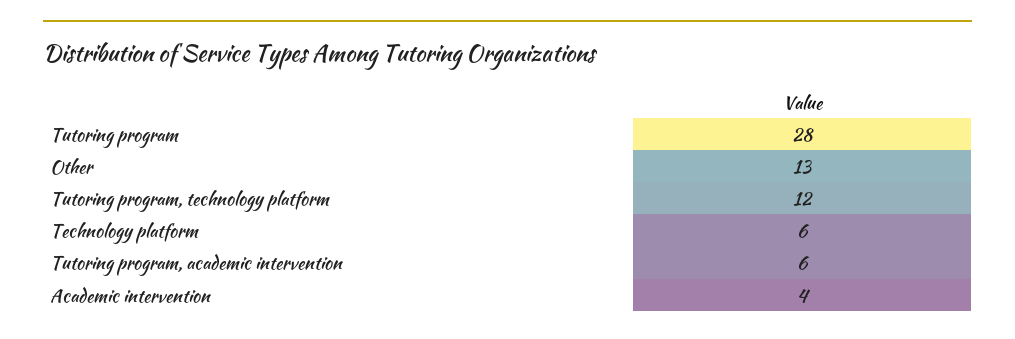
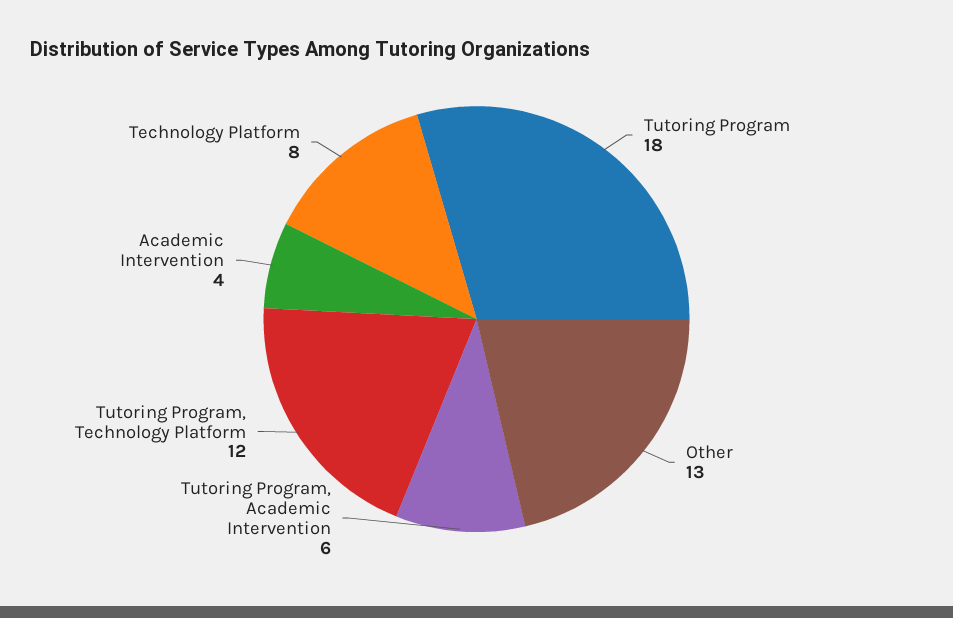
  {
-   "Tutoring program": 28,
+   "Tutoring program": 18,
    "Other": 13,
    "Tutoring program, technology platform": 12,
-   "Technology platform": 6,
+   "Technology platform": 8,
    "Tutoring program, academic intervention": 6,
    "Academic intervention": 4
  }

